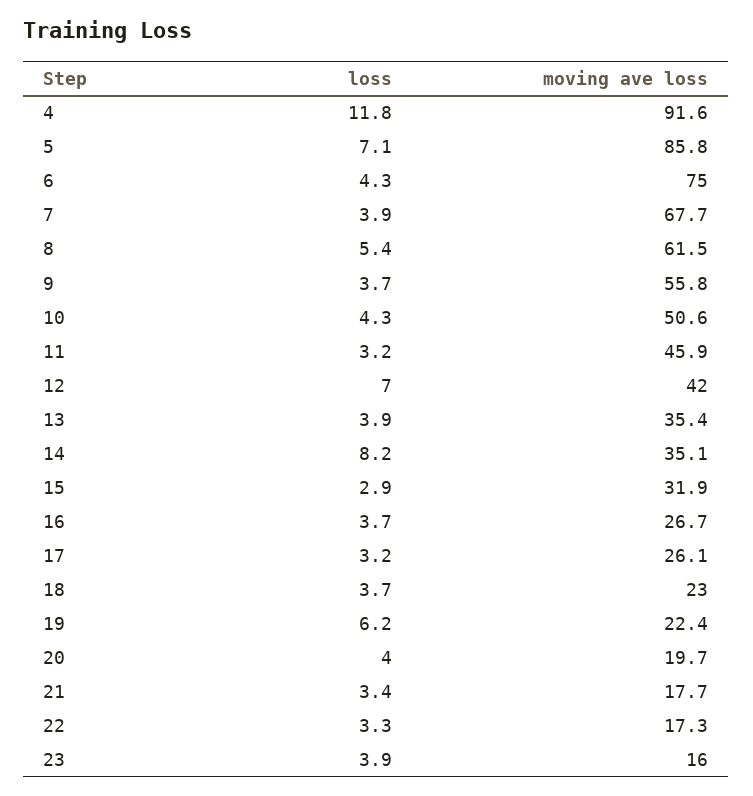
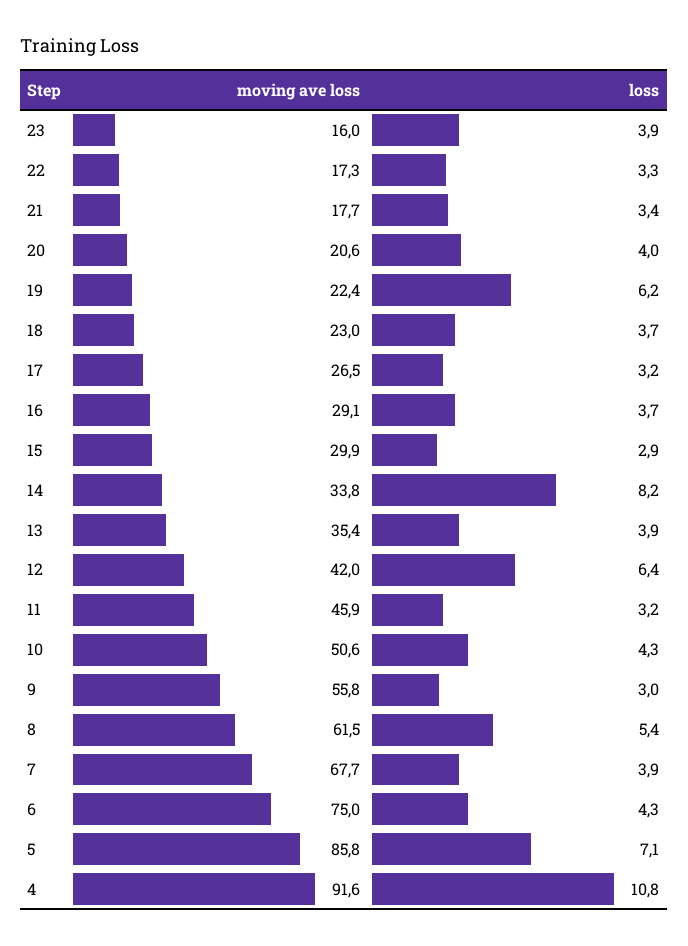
  {
    "loss": {
-     "4": 11.8,
+     "4": 10.8,
      "5": 7.1,
      "6": 4.3,
      "7": 3.9,
      "8": 5.4,
-     "9": 3.7,
+     "9": 3,
      "10": 4.3,
      "11": 3.2,
-     "12": 7,
+     "12": 6.4,
      "13": 3.9,
      "14": 8.2,
      "15": 2.9,
      "16": 3.7,
      "17": 3.2,
      "18": 3.7,
      "19": 6.2,
      "20": 4,
      "21": 3.4,
      "22": 3.3,
      "23": 3.9
    },
    "moving ave loss": {
      "4": 91.6,
      "5": 85.8,
      "6": 75,
      "7": 67.7,
      "8": 61.5,
      "9": 55.8,
      "10": 50.6,
      "11": 45.9,
      "12": 42,
      "13": 35.4,
-     "14": 35.1,
+     "14": 33.8,
-     "15": 31.9,
+     "15": 29.9,
-     "16": 26.7,
+     "16": 29.1,
-     "17": 26.1,
+     "17": 26.5,
      "18": 23,
      "19": 22.4,
-     "20": 19.7,
+     "20": 20.6,
      "21": 17.7,
      "22": 17.3,
      "23": 16
    }
  }

